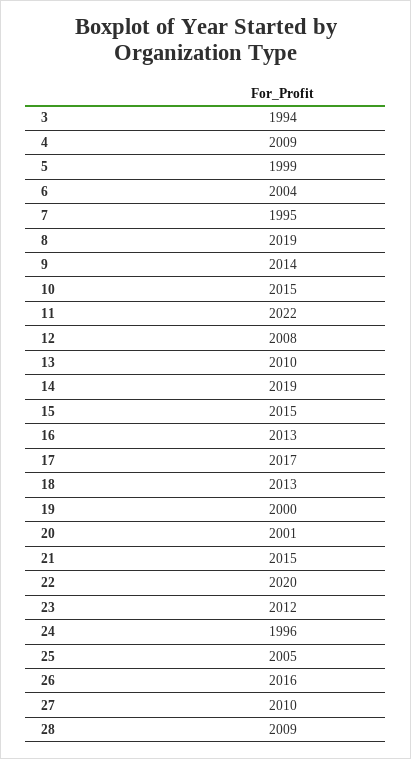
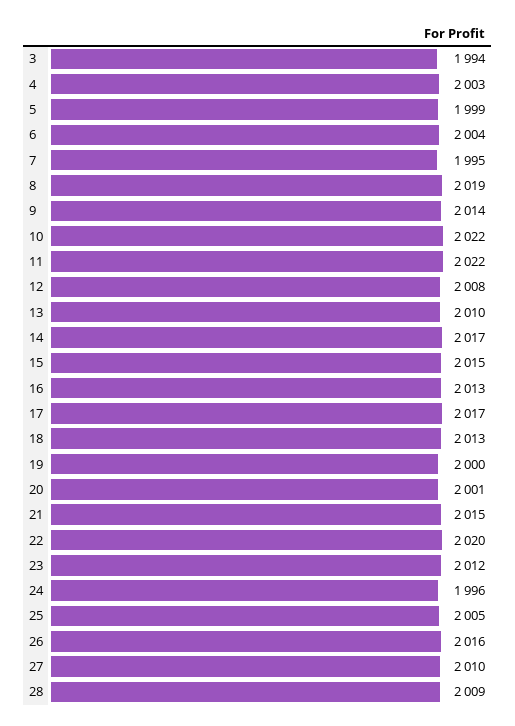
  {
    "3": 1994,
-   "4": 2009,
+   "4": 2003,
    "5": 1999,
    "6": 2004,
    "7": 1995,
    "8": 2019,
    "9": 2014,
-   "10": 2015,
+   "10": 2022,
    "11": 2022,
    "12": 2008,
    "13": 2010,
-   "14": 2019,
+   "14": 2017,
    "15": 2015,
    "16": 2013,
    "17": 2017,
    "18": 2013,
    "19": 2000,
    "20": 2001,
    "21": 2015,
    "22": 2020,
    "23": 2012,
    "24": 1996,
    "25": 2005,
    "26": 2016,
    "27": 2010,
    "28": 2009
  }

